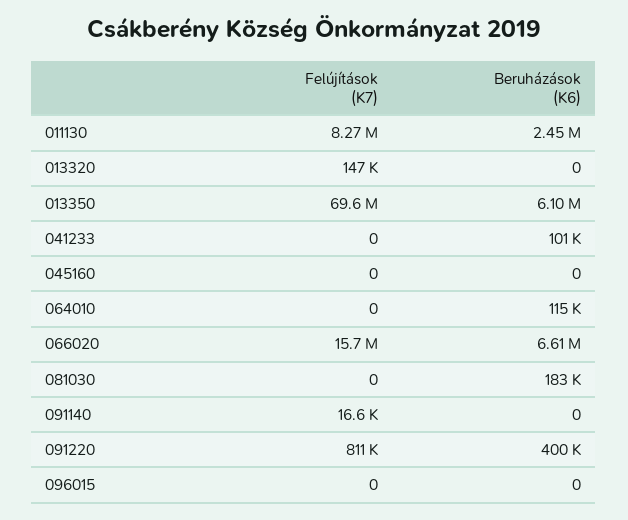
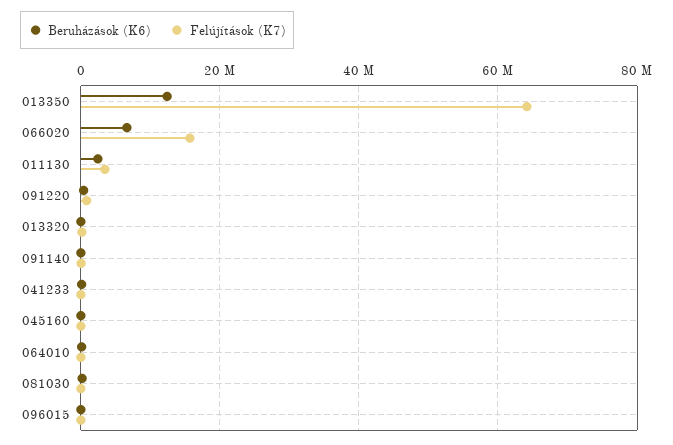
  {
    "Felújítások (K7)": {
-     "011130": 8270000,
+     "011130": 4000000,
      "013320": 147000,
-     "013350": 69600000,
+     "013350": 64000000,
      "041233": 0,
      "045160": 0,
      "064010": 0,
      "066020": 15700000,
      "081030": 0,
      "091140": 16600,
      "091220": 811000,
      "096015": 0
    },
    "Beruházások (K6)": {
      "011130": 2450000,
      "013320": 0,
-     "013350": 6100000,
+     "013350": 12000000,
      "041233": 101000,
      "045160": 0,
      "064010": 115000,
      "066020": 6610000,
      "081030": 183000,
      "091140": 0,
      "091220": 400000,
      "096015": 0
    }
  }

